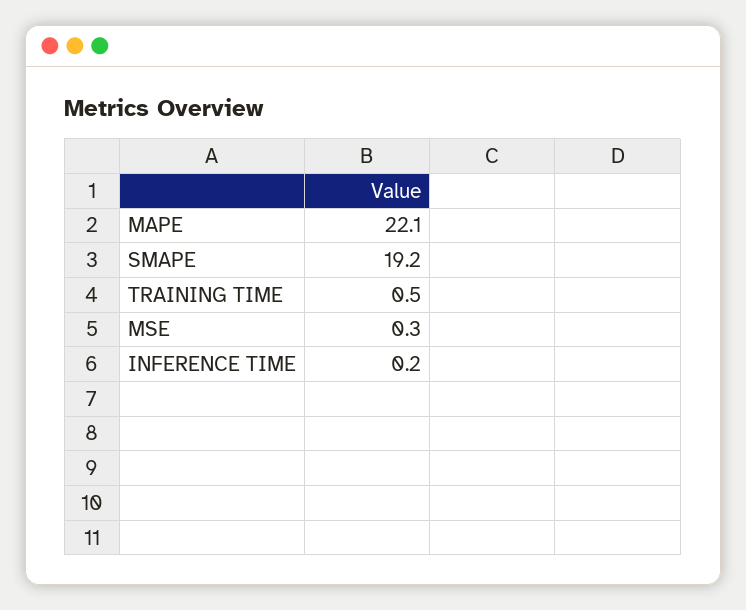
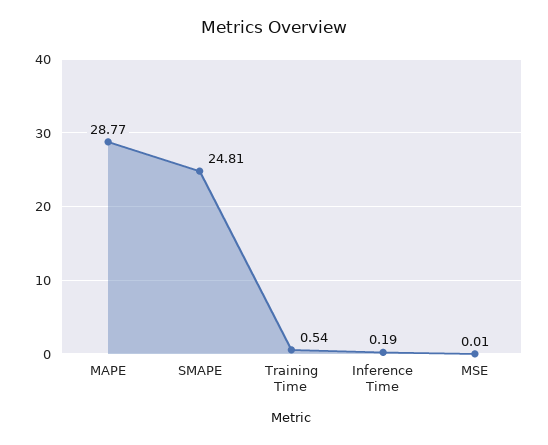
  {
-   "MAPE": 22.1,
+   "MAPE": 28.77,
-   "SMAPE": 19.2,
+   "SMAPE": 24.81,
    "TRAINING TIME": 0.54,
-   "MSE": 0.3,
+   "MSE": 0.01,
    "INFERENCE TIME": 0.19
  }

